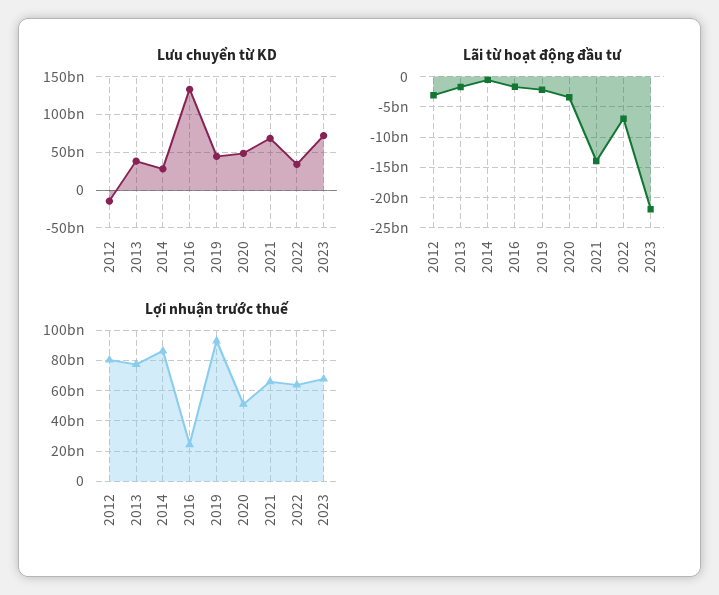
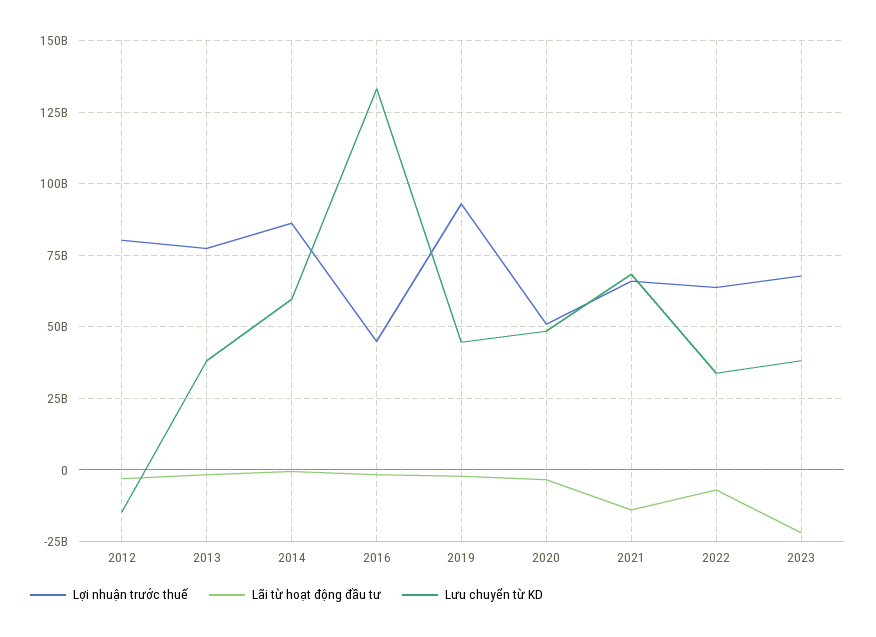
  {
    "Lưu chuyển từ KD": {
      "2012": -15000000000,
      "2013": 37500000000,
-     "2014": 30000000000,
+     "2014": 60000000000,
      "2016": 132500000000,
      "2019": 45000000000,
      "2020": 47500000000,
      "2021": 67500000000,
      "2022": 35000000000,
-     "2023": 70000000000
+     "2023": 37500000000
    },
    "Lãi từ hoạt động đầu tư": {
      "2012": -3000000000,
      "2013": -2000000000,
      "2014": -1000000000,
      "2016": -2000000000,
      "2019": -2000000000,
      "2020": -3000000000,
      "2021": -14000000000,
      "2022": -7000000000,
      "2023": -22000000000
    },
    "Lợi nhuận trước thuế": {
      "2012": 80000000000,
      "2013": 77500000000,
      "2014": 85000000000,
-     "2016": 25000000000,
+     "2016": 45000000000,
      "2019": 92500000000,
      "2020": 50000000000,
      "2021": 65000000000,
      "2022": 62500000000,
      "2023": 67500000000
    }
  }

